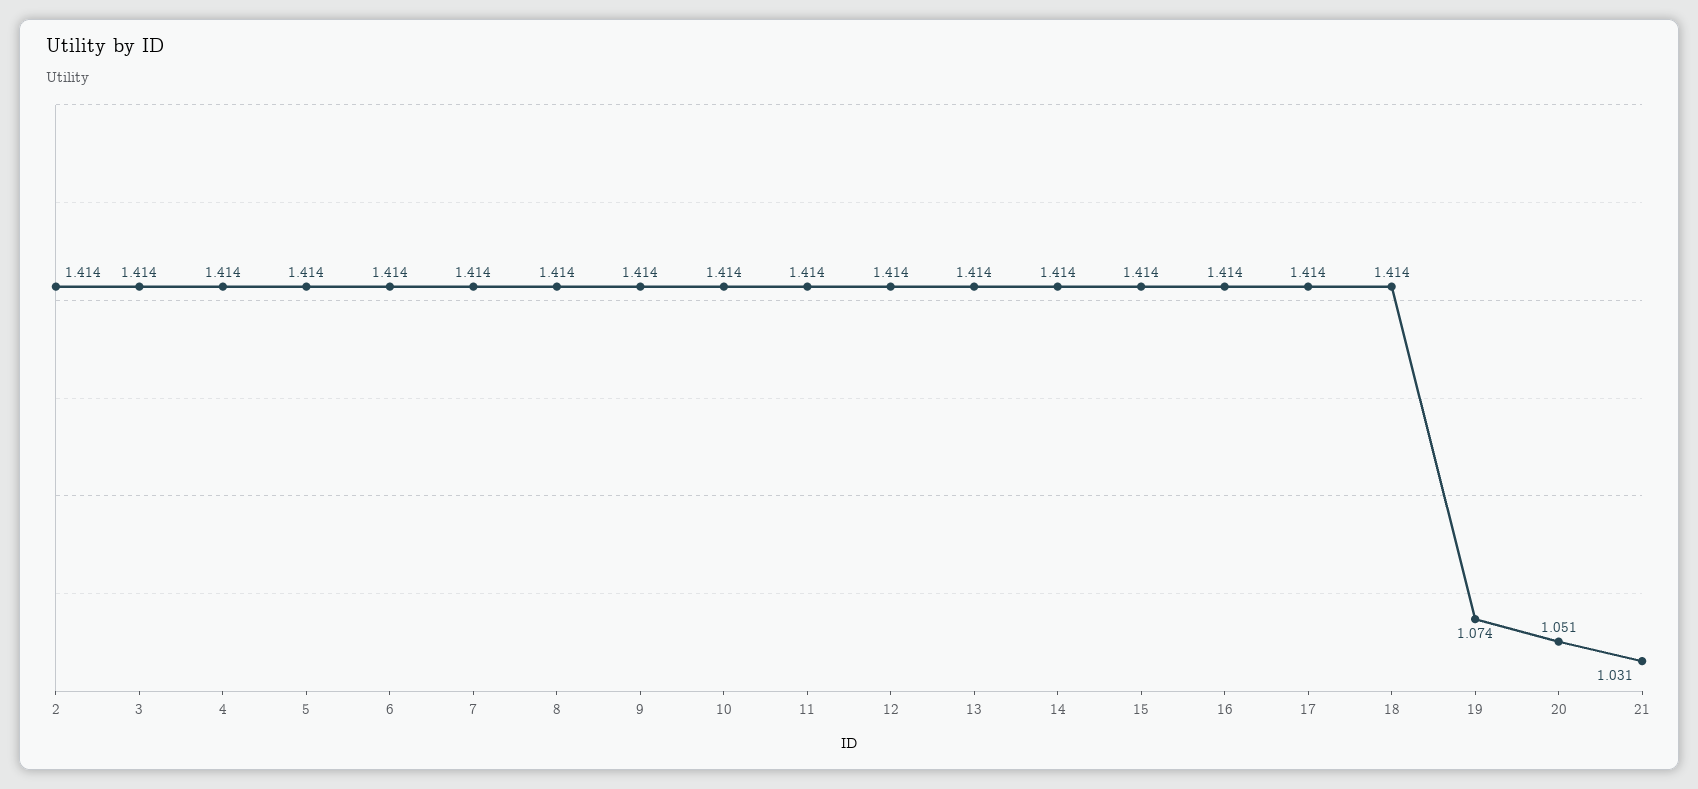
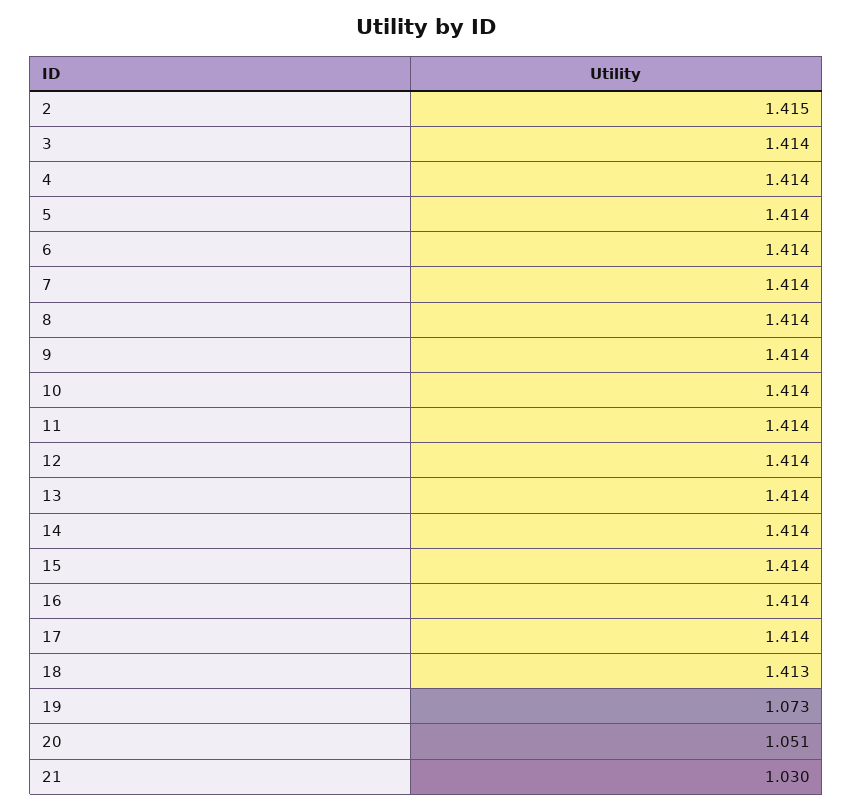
  {
-   "2": 1.414,
+   "2": 1.415,
    "3": 1.414,
    "4": 1.414,
    "5": 1.414,
    "6": 1.414,
    "7": 1.414,
    "8": 1.414,
    "9": 1.414,
    "10": 1.414,
    "11": 1.414,
    "12": 1.414,
    "13": 1.414,
    "14": 1.414,
    "15": 1.414,
    "16": 1.414,
    "17": 1.414,
-   "18": 1.414,
+   "18": 1.413,
-   "19": 1.074,
+   "19": 1.073,
    "20": 1.051,
-   "21": 1.031
+   "21": 1.03
  }

